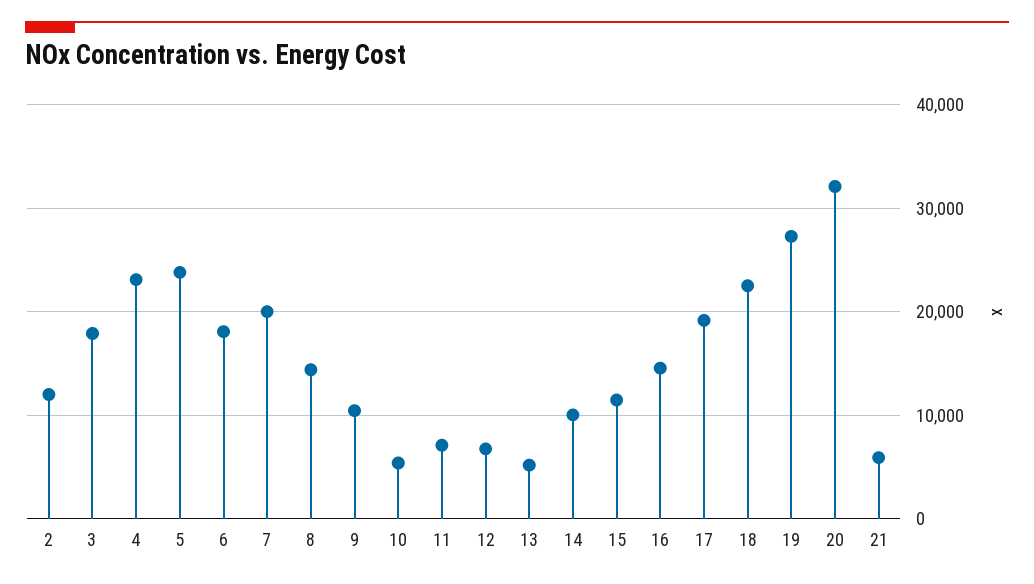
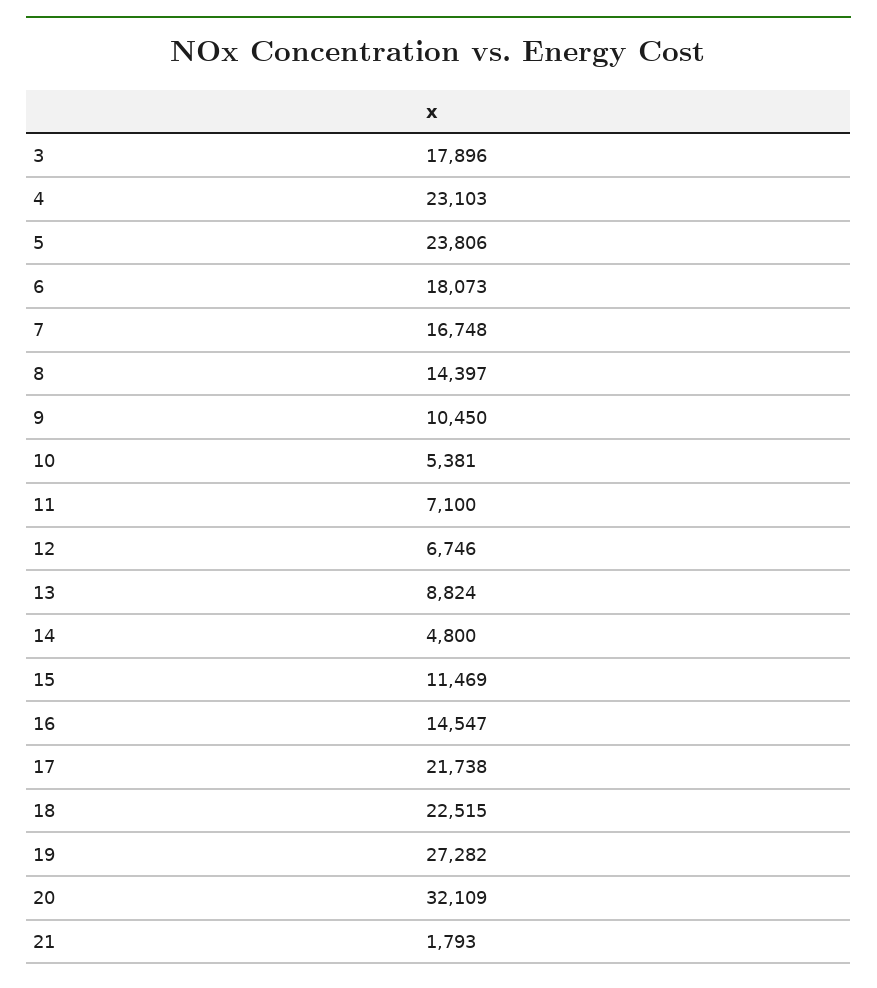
  {
-   "2": 12000,
    "3": 17896,
    "4": 23103,
    "5": 23806,
    "6": 18073,
-   "7": 20000,
+   "7": 16748,
    "8": 14397,
    "9": 10450,
    "10": 5381,
    "11": 7100,
    "12": 6746,
-   "13": 5000,
+   "13": 8824,
-   "14": 10000,
+   "14": 4800,
    "15": 11469,
    "16": 14547,
-   "17": 19000,
+   "17": 21738,
    "18": 22515,
    "19": 27282,
    "20": 32109,
-   "21": 6000
+   "21": 1793
  }

